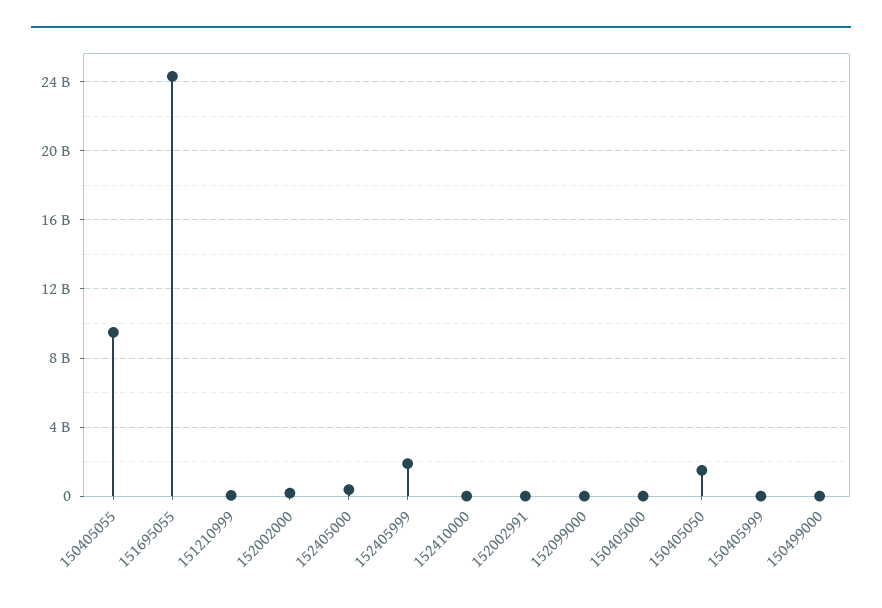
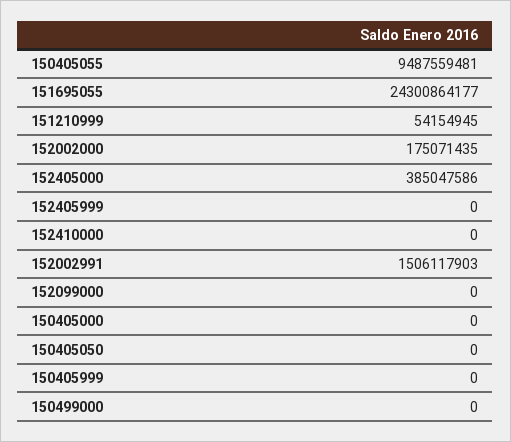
  {
    "150405055": 9487559481,
    "151695055": 24300864177,
    "151210999": 54154945,
    "152002000": 175071435,
    "152405000": 385047586,
-   "152405999": 2000000000,
+   "152405999": 0,
    "152410000": 0,
-   "152002991": 0,
+   "152002991": 1506117903,
    "152099000": 0,
    "150405000": 0,
-   "150405050": 1500000000,
+   "150405050": 0,
    "150405999": 0,
    "150499000": 0
  }

